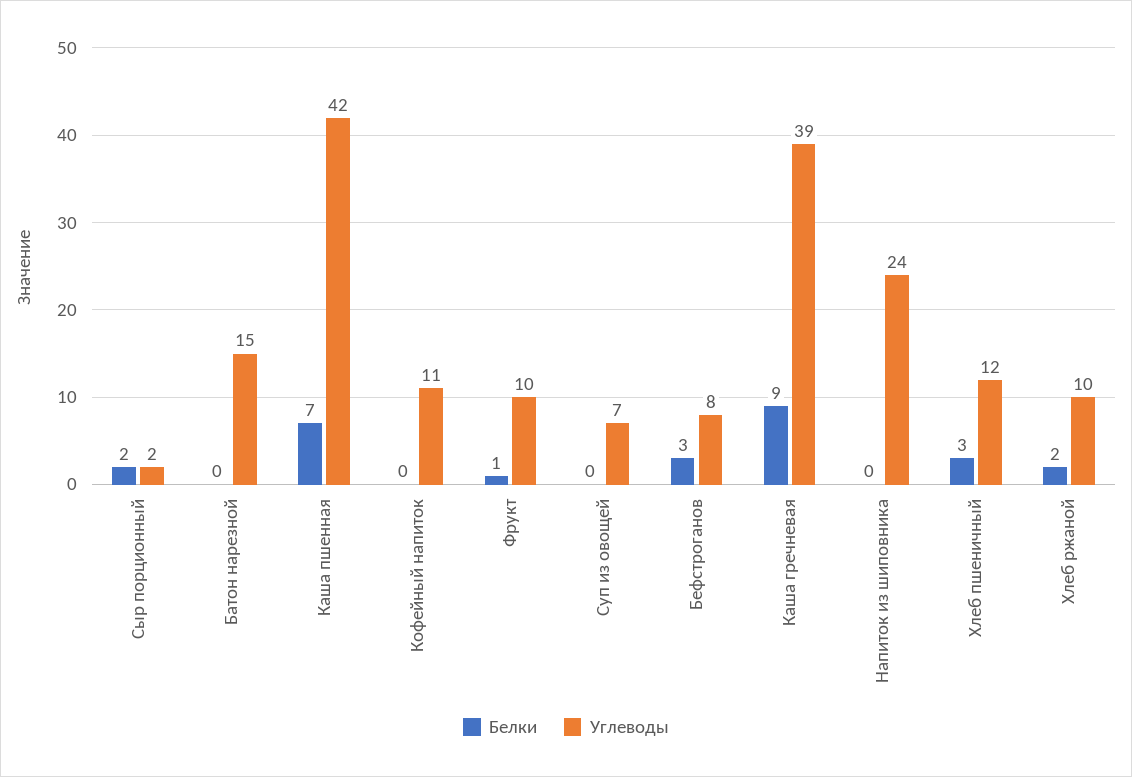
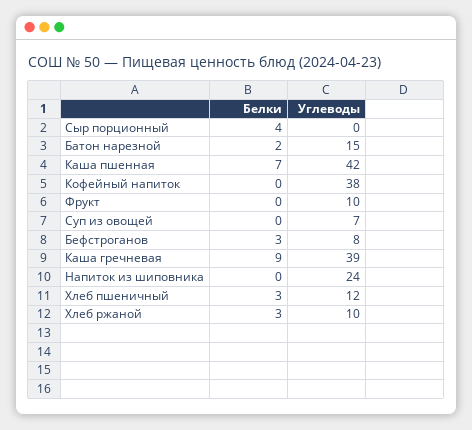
  {
    "Белки": {
-     "Сыр порционный": 2,
+     "Сыр порционный": 4,
-     "Батон нарезной": 0,
+     "Батон нарезной": 2,
      "Каша пшенная": 7,
      "Кофейный напиток": 0,
-     "Фрукт": 1,
+     "Фрукт": 0,
      "Суп из овощей": 0,
      "Бефстроганов": 3,
      "Каша гречневая": 9,
      "Напиток из шиповника": 0,
      "Хлеб пшеничный": 3,
-     "Хлеб ржаной": 2
+     "Хлеб ржаной": 3
    },
    "Углеводы": {
-     "Сыр порционный": 2,
+     "Сыр порционный": 0,
      "Батон нарезной": 15,
      "Каша пшенная": 42,
-     "Кофейный напиток": 11,
+     "Кофейный напиток": 38,
      "Фрукт": 10,
      "Суп из овощей": 7,
      "Бефстроганов": 8,
      "Каша гречневая": 39,
      "Напиток из шиповника": 24,
      "Хлеб пшеничный": 12,
      "Хлеб ржаной": 10
    }
  }

